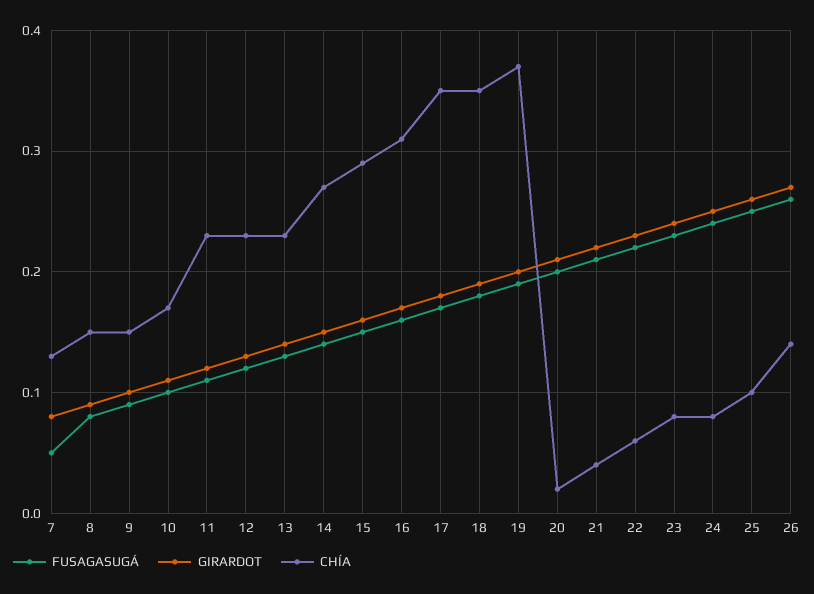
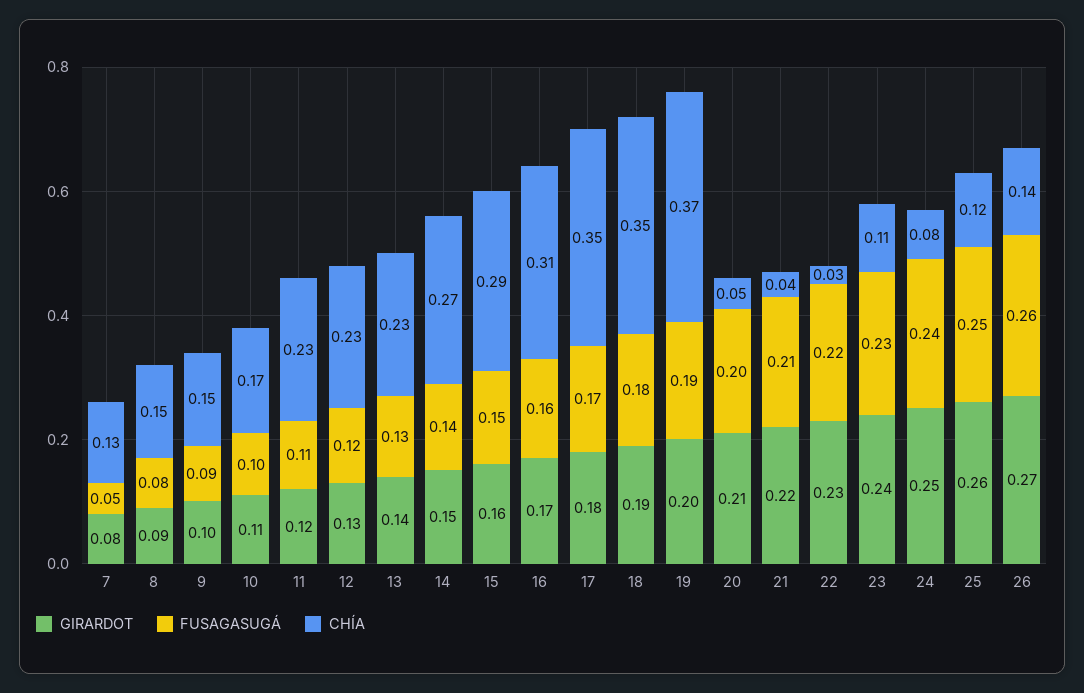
  {
    "FUSAGASUGÁ": {
      "7": 0.05,
      "8": 0.08,
      "9": 0.09,
      "10": 0.1,
      "11": 0.11,
      "12": 0.12,
      "13": 0.13,
      "14": 0.14,
      "15": 0.15,
      "16": 0.16,
      "17": 0.17,
      "18": 0.18,
      "19": 0.19,
      "20": 0.2,
      "21": 0.21,
      "22": 0.22,
      "23": 0.23,
      "24": 0.24,
      "25": 0.25,
      "26": 0.26
    },
    "GIRARDOT": {
      "7": 0.08,
      "8": 0.09,
      "9": 0.1,
      "10": 0.11,
      "11": 0.12,
      "12": 0.13,
      "13": 0.14,
      "14": 0.15,
      "15": 0.16,
      "16": 0.17,
      "17": 0.18,
      "18": 0.19,
      "19": 0.2,
      "20": 0.21,
      "21": 0.22,
      "22": 0.23,
      "23": 0.24,
      "24": 0.25,
      "25": 0.26,
      "26": 0.27
    },
    "CHÍA": {
      "7": 0.13,
      "8": 0.15,
      "9": 0.15,
      "10": 0.17,
      "11": 0.23,
      "12": 0.23,
      "13": 0.23,
      "14": 0.27,
      "15": 0.29,
      "16": 0.31,
      "17": 0.35,
      "18": 0.35,
      "19": 0.37,
-     "20": 0.02,
+     "20": 0.05,
      "21": 0.04,
-     "22": 0.06,
+     "22": 0.03,
-     "23": 0.08,
+     "23": 0.11,
      "24": 0.08,
-     "25": 0.1,
+     "25": 0.12,
      "26": 0.14
    }
  }

